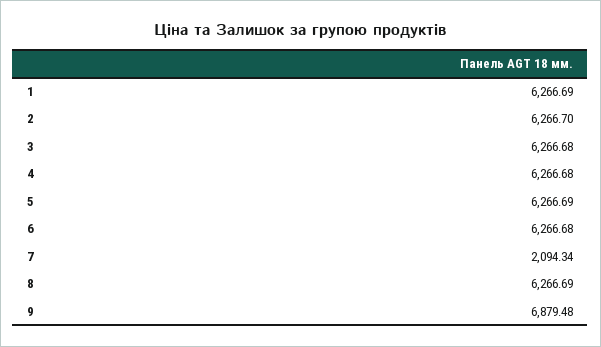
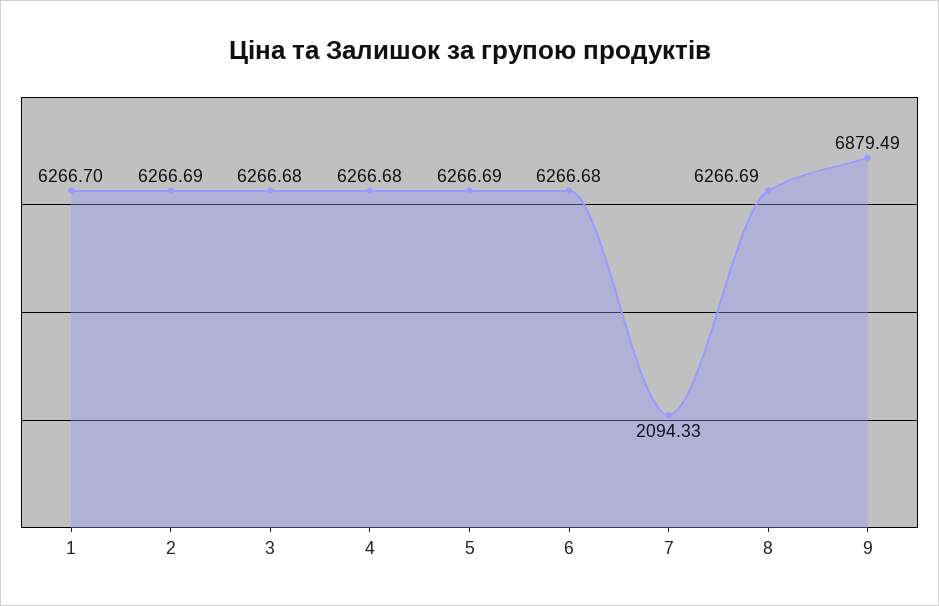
  {
-   "1": 6266.69,
+   "1": 6266.7,
-   "2": 6266.7,
+   "2": 6266.69,
    "3": 6266.68,
    "4": 6266.68,
    "5": 6266.69,
    "6": 6266.68,
-   "7": 2094.34,
+   "7": 2094.33,
    "8": 6266.69,
-   "9": 6879.48
+   "9": 6879.49
  }

